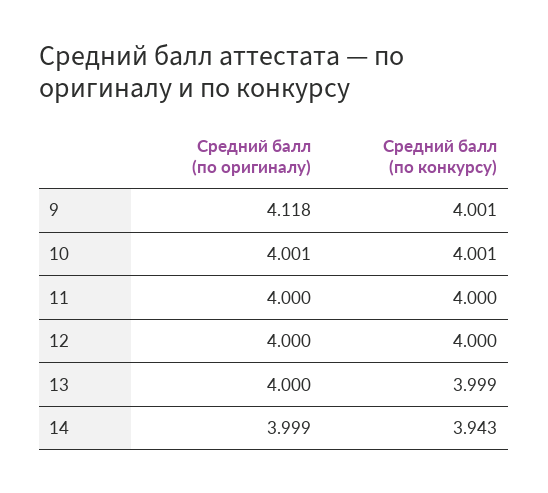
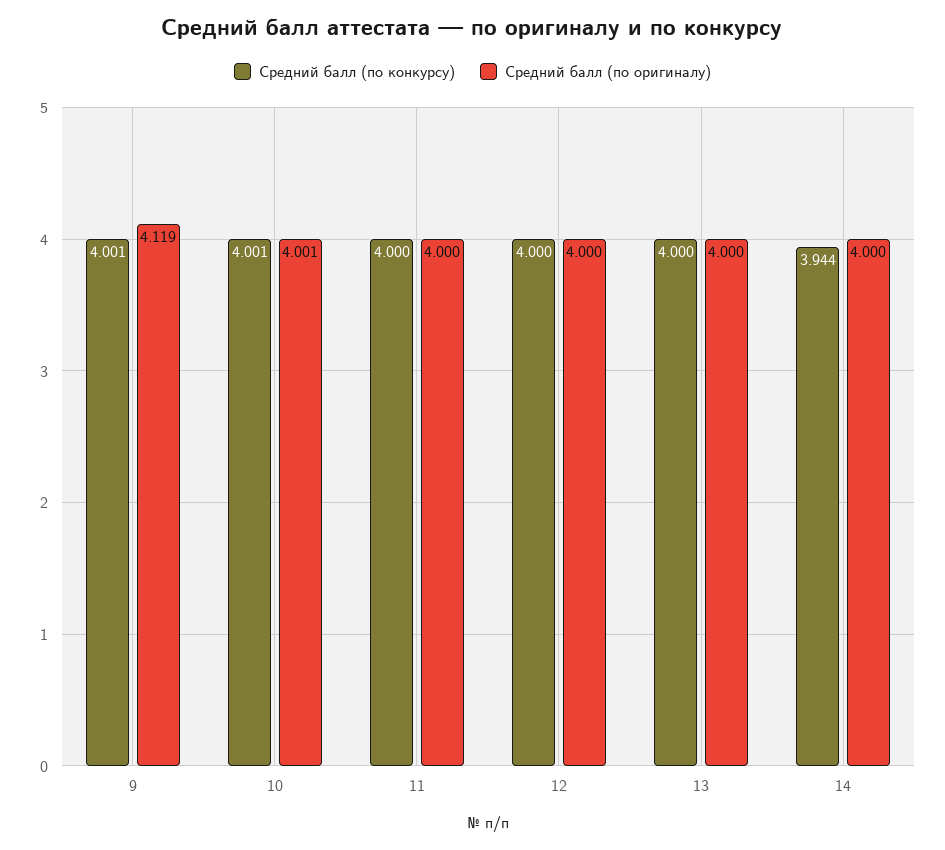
  {
    "Средний балл (по оригиналу)": {
-     "9": 4.118,
+     "9": 4.119,
      "10": 4.001,
      "11": 4,
      "12": 4,
      "13": 4,
-     "14": 3.999
+     "14": 4
    },
    "Средний балл (по конкурсу)": {
      "9": 4.001,
      "10": 4.001,
      "11": 4,
      "12": 4,
-     "13": 3.999,
+     "13": 4,
-     "14": 3.943
+     "14": 3.944
    }
  }

